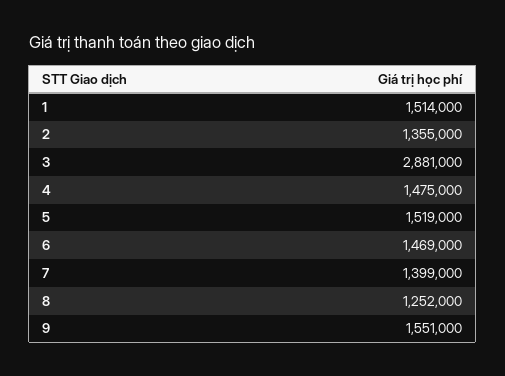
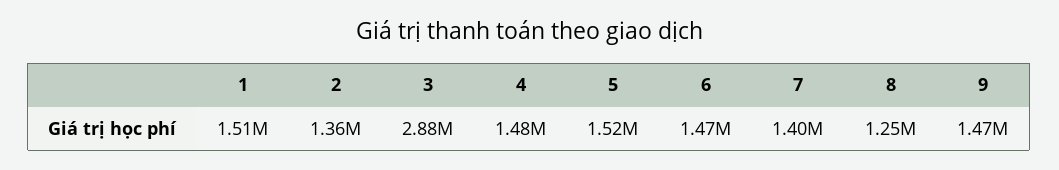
  {
    "1": 1514000,
    "2": 1355000,
    "3": 2881000,
    "4": 1475000,
    "5": 1519000,
    "6": 1469000,
    "7": 1399000,
    "8": 1252000,
-   "9": 1551000
+   "9": 1470000
  }

